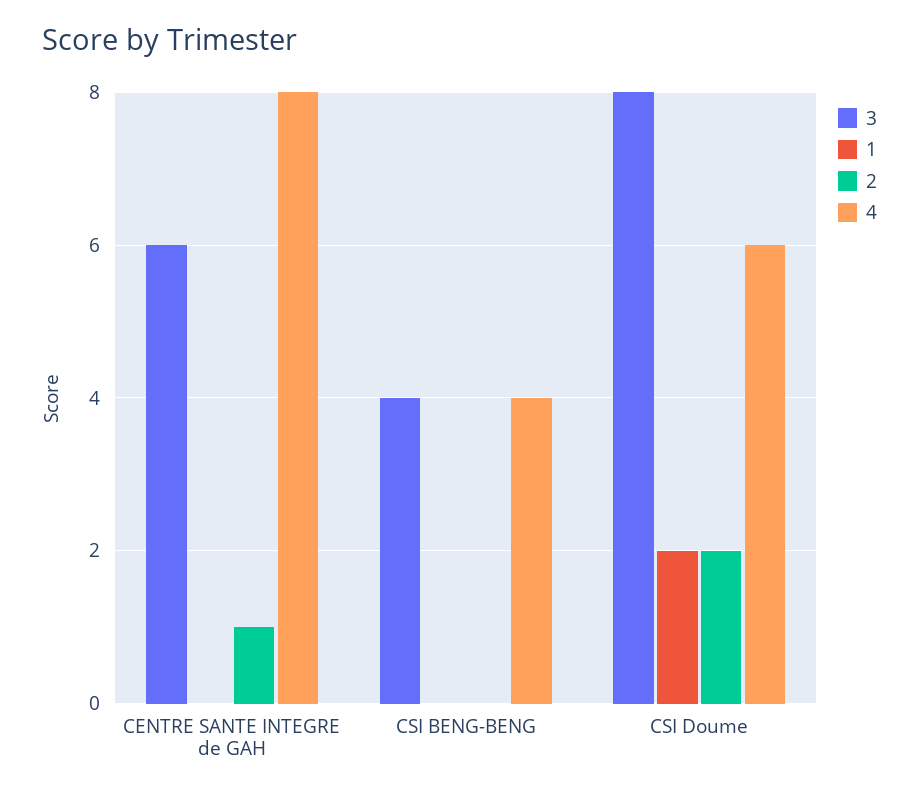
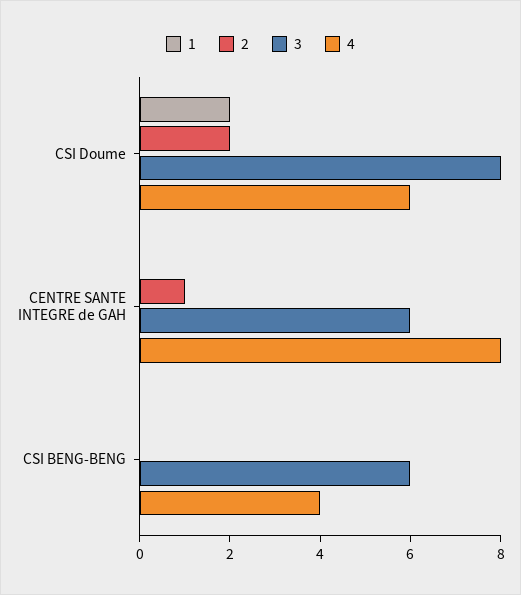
  {
    "3": {
      "CENTRE SANTE INTEGRE de GAH": 6,
-     "CSI BENG-BENG": 4,
+     "CSI BENG-BENG": 6,
      "CSI Doume": 8
    },
    "1": {
      "CENTRE SANTE INTEGRE de GAH": 0,
      "CSI BENG-BENG": 0,
      "CSI Doume": 2
    },
    "2": {
      "CENTRE SANTE INTEGRE de GAH": 1,
      "CSI BENG-BENG": 0,
      "CSI Doume": 2
    },
    "4": {
      "CENTRE SANTE INTEGRE de GAH": 8,
      "CSI BENG-BENG": 4,
      "CSI Doume": 6
    }
  }

